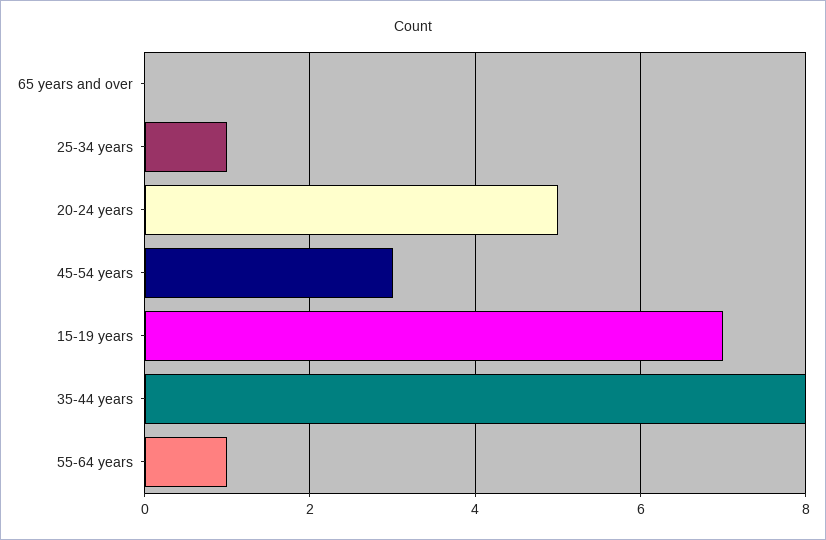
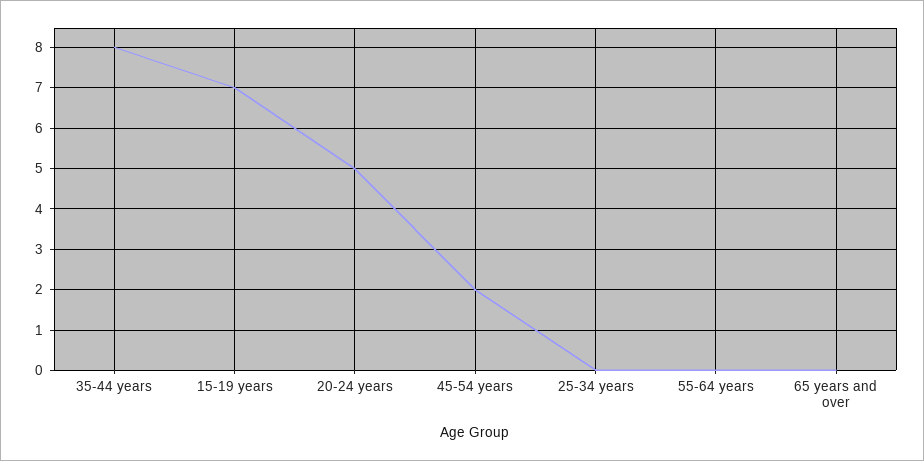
  {
    "65 years and over": 0,
-   "25-34 years": 1,
+   "25-34 years": 0,
    "20-24 years": 5,
-   "45-54 years": 3,
+   "45-54 years": 2,
    "15-19 years": 7,
    "35-44 years": 8,
-   "55-64 years": 1
+   "55-64 years": 0
  }

